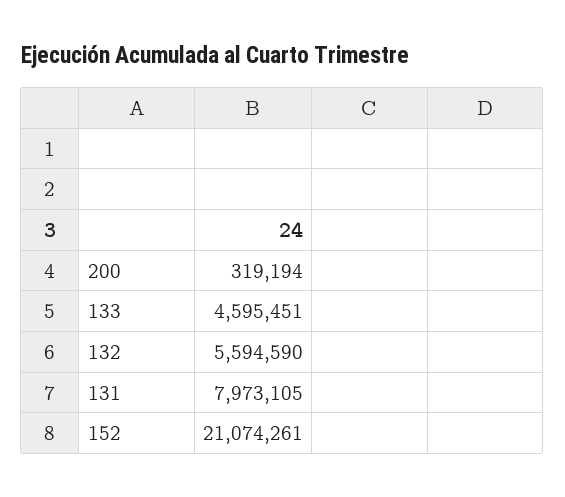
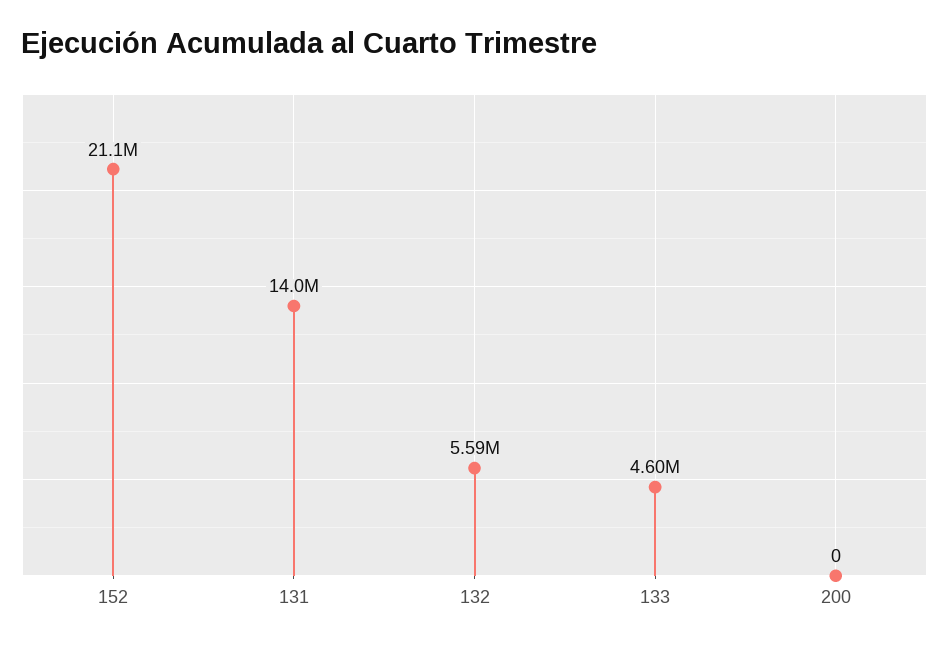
  {
-   "200": 319194,
+   "200": 0,
    "133": 4595451,
    "132": 5594590,
-   "131": 7973105,
+   "131": 14000000,
    "152": 21074261
  }

